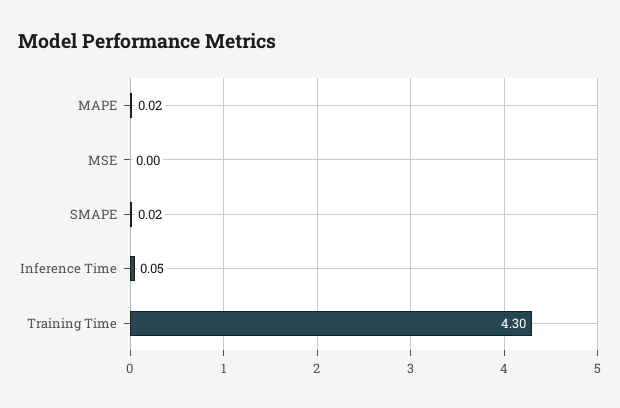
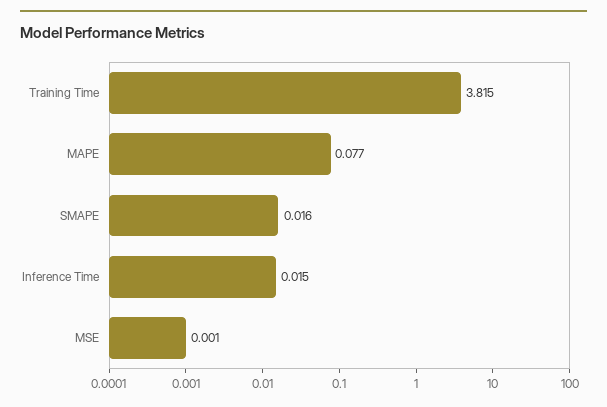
  {
-   "MAPE": 0.02,
+   "MAPE": 0.077,
    "MSE": 0.001,
    "SMAPE": 0.016,
-   "Inference Time": 0.05,
+   "Inference Time": 0.015,
-   "Training Time": 4.3
+   "Training Time": 3.815
  }

